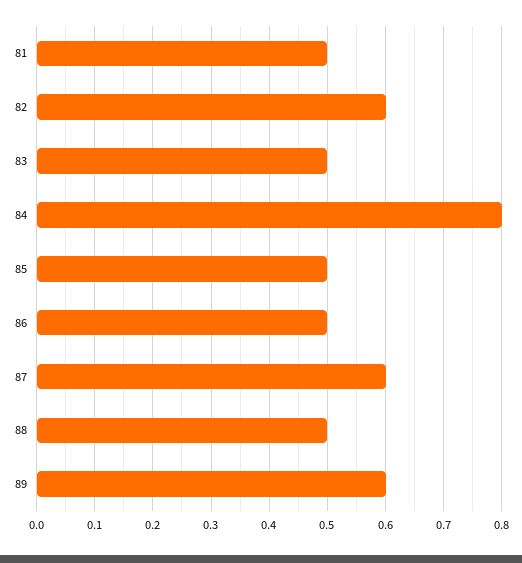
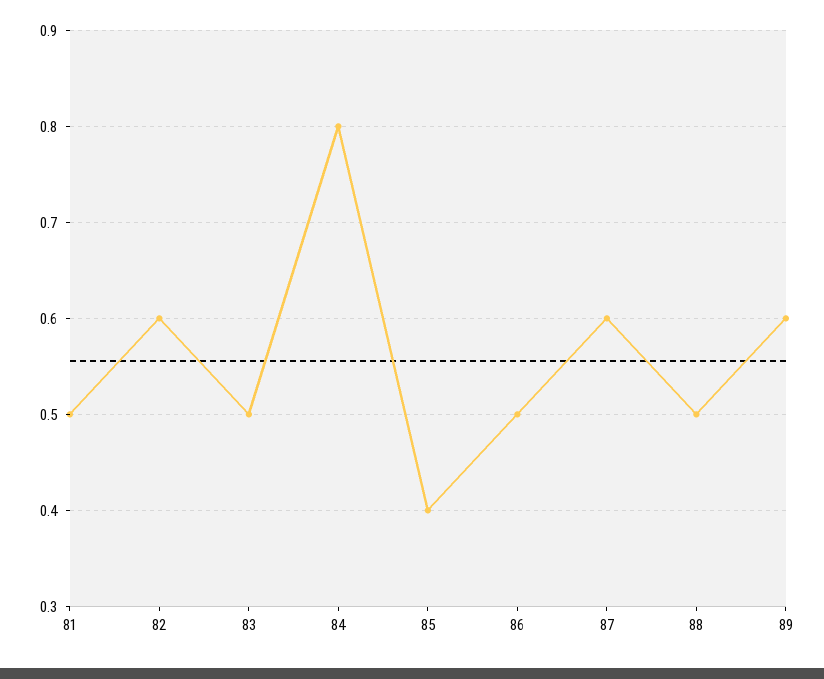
  {
    "81": 0.5,
    "82": 0.6,
    "83": 0.5,
    "84": 0.8,
-   "85": 0.5,
+   "85": 0.4,
    "86": 0.5,
    "87": 0.6,
    "88": 0.5,
    "89": 0.6
  }

